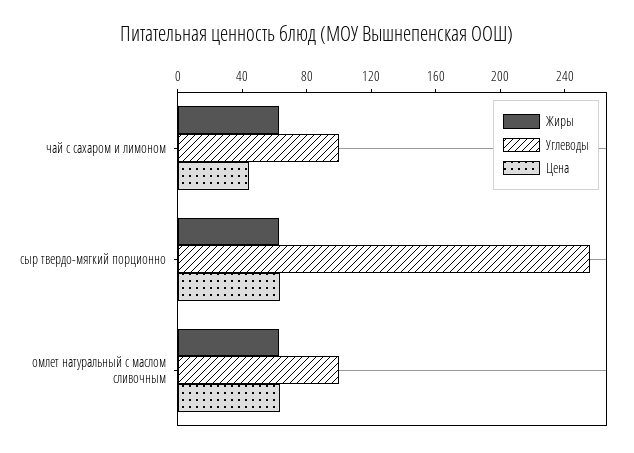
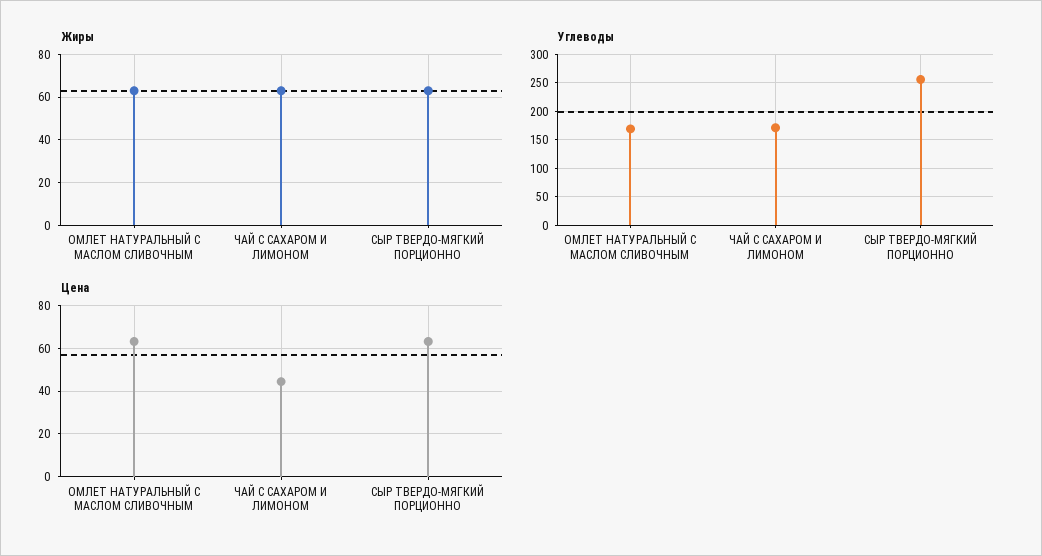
  {
    "Жиры": {
      "чай с сахаром и лимоном": 65,
      "сыр твердо-мягкий порционно": 65,
      "омлет натуральный с маслом сливочным": 65
    },
    "Углеводы": {
-     "чай с сахаром и лимоном": 100,
+     "чай с сахаром и лимоном": 175,
      "сыр твердо-мягкий порционно": 260,
-     "омлет натуральный с маслом сливочным": 100
+     "омлет натуральный с маслом сливочным": 175
    },
    "Цена": {
      "чай с сахаром и лимоном": 45,
      "сыр твердо-мягкий порционно": 65,
      "омлет натуральный с маслом сливочным": 65
    }
  }

